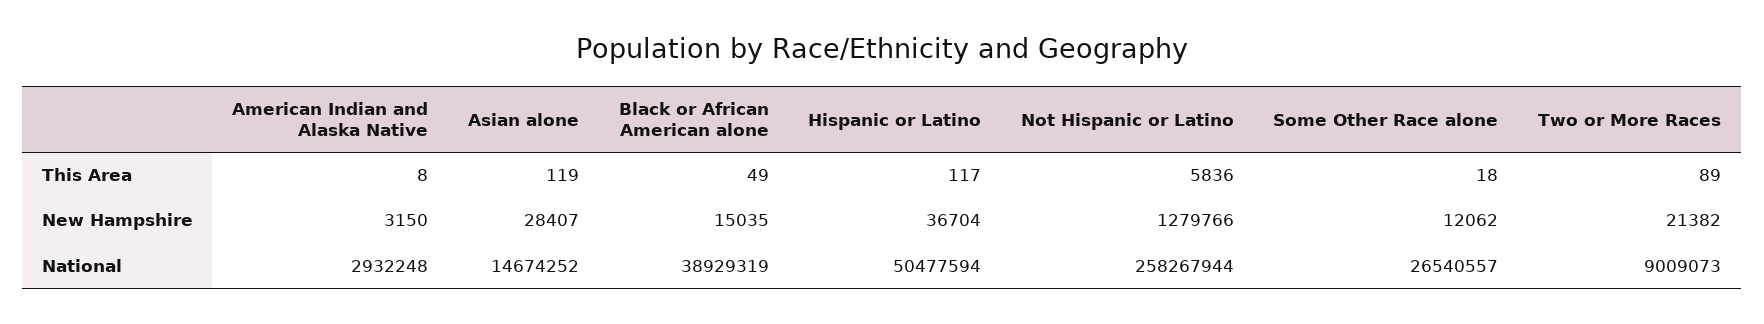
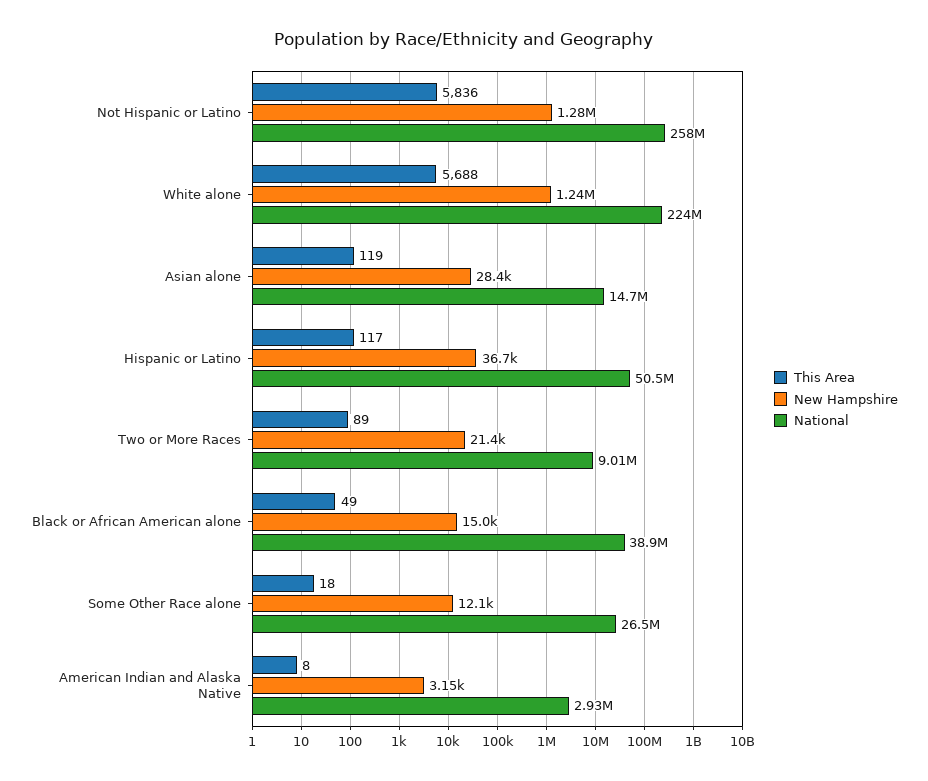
  {
    "This Area": {
      "American Indian and Alaska Native": 8,
      "Asian alone": 119,
      "Black or African American alone": 49,
      "Hispanic or Latino": 117,
      "Not Hispanic or Latino": 5836,
      "Some Other Race alone": 18,
-     "Two or More Races": 89
+     "Two or More Races": 89,
+     "White alone": 5688
    },
    "New Hampshire": {
      "American Indian and Alaska Native": 3150,
      "Asian alone": 28407,
      "Black or African American alone": 15035,
      "Hispanic or Latino": 36704,
      "Not Hispanic or Latino": 1279766,
      "Some Other Race alone": 12062,
-     "Two or More Races": 21382
+     "Two or More Races": 21382,
+     "White alone": 1240000
    },
    "National": {
      "American Indian and Alaska Native": 2932248,
      "Asian alone": 14674252,
      "Black or African American alone": 38929319,
      "Hispanic or Latino": 50477594,
      "Not Hispanic or Latino": 258267944,
      "Some Other Race alone": 26540557,
-     "Two or More Races": 9009073
+     "Two or More Races": 9009073,
+     "White alone": 224000000
    }
  }

